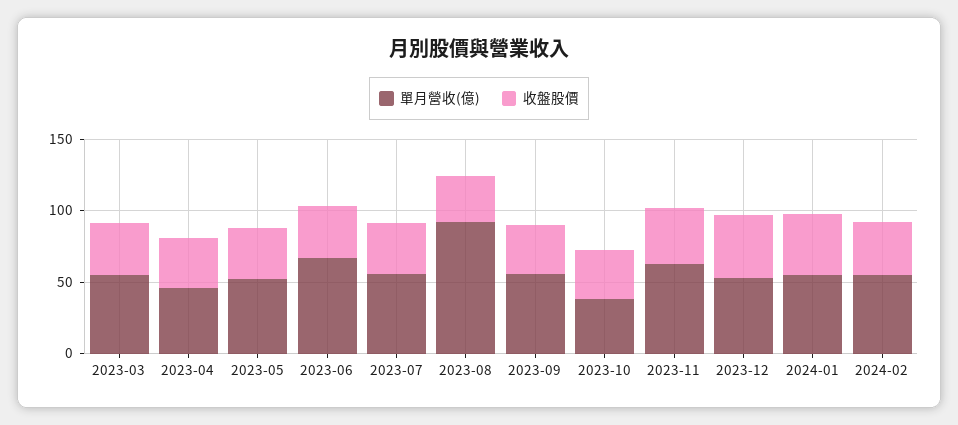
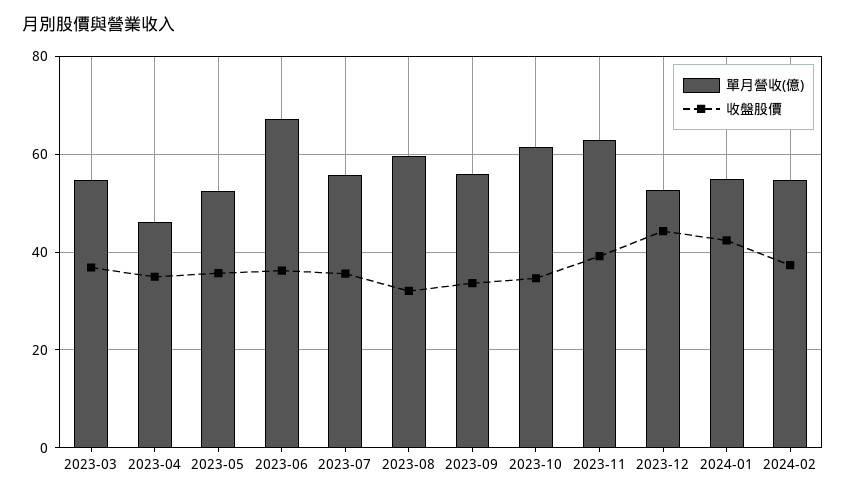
  {
    "單月營收(億)": {
      "2023-03": 54,
      "2023-04": 46,
      "2023-05": 52,
      "2023-06": 68,
      "2023-07": 56,
-     "2023-08": 90,
+     "2023-08": 60,
      "2023-09": 56,
-     "2023-10": 40,
+     "2023-10": 62,
      "2023-11": 62,
      "2023-12": 52,
      "2024-01": 54,
      "2024-02": 54
    },
    "收盤股價": {
      "2023-03": 36,
      "2023-04": 34,
      "2023-05": 36,
      "2023-06": 36,
      "2023-07": 36,
      "2023-08": 32,
      "2023-09": 34,
      "2023-10": 34,
      "2023-11": 40,
      "2023-12": 44,
      "2024-01": 42,
      "2024-02": 38
    }
  }

